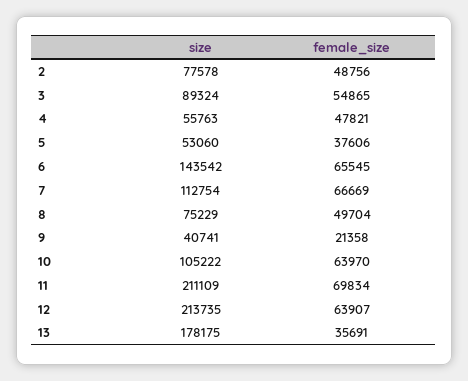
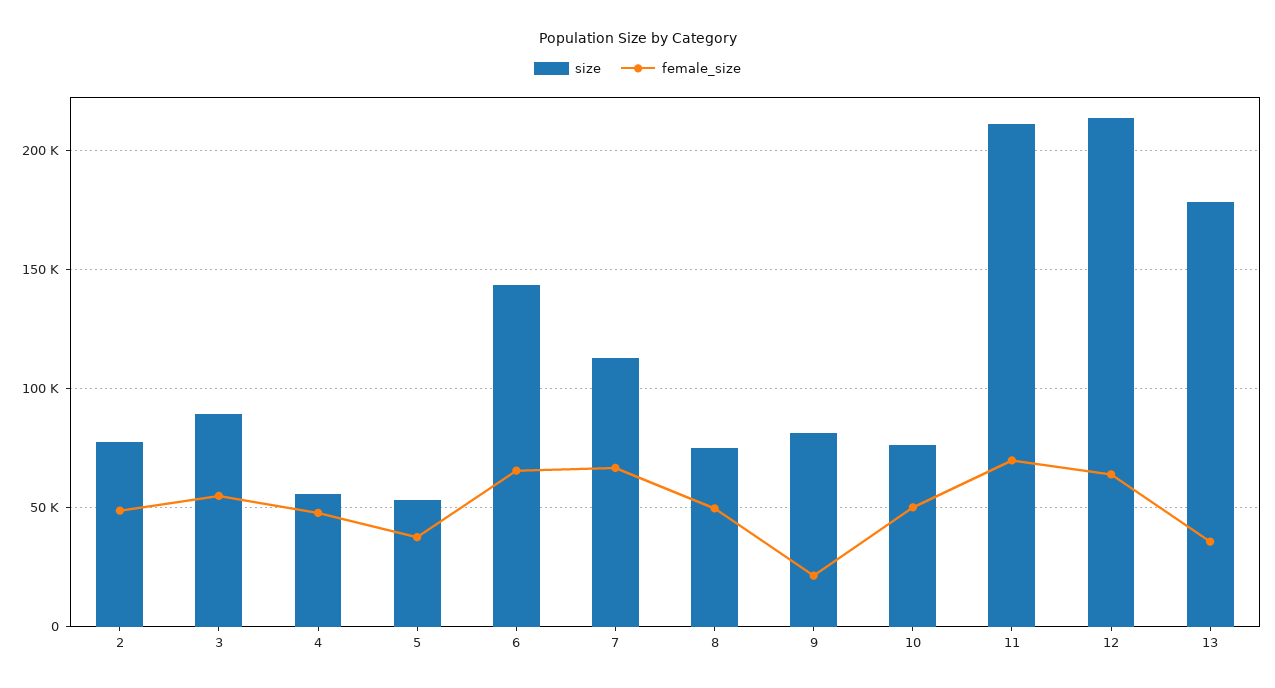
  {
    "size": {
      "2": 77578,
      "3": 89324,
      "4": 55763,
      "5": 53060,
      "6": 143542,
      "7": 112754,
      "8": 75229,
-     "9": 40741,
+     "9": 80000,
-     "10": 105222,
+     "10": 75000,
      "11": 211109,
      "12": 213735,
      "13": 178175
    },
    "female_size": {
      "2": 48756,
      "3": 54865,
      "4": 47821,
      "5": 37606,
      "6": 65545,
      "7": 66669,
      "8": 49704,
      "9": 21358,
-     "10": 63970,
+     "10": 50000,
      "11": 69834,
      "12": 63907,
      "13": 35691
    }
  }

